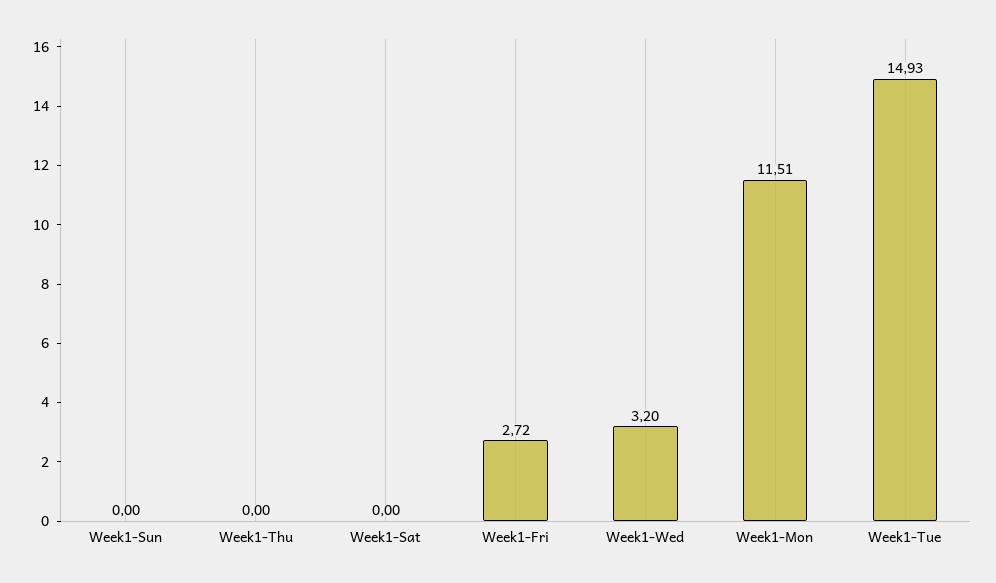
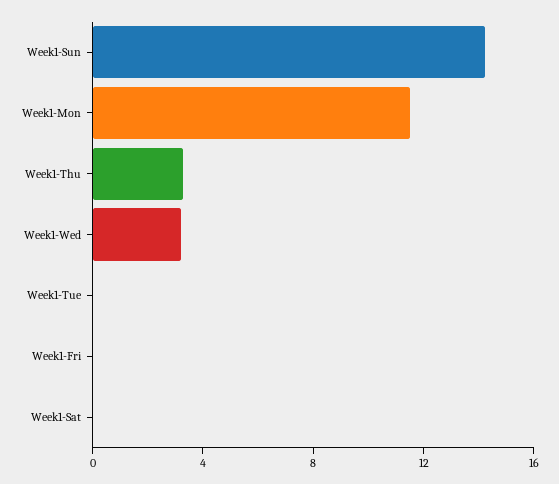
  {
-   "Week1-Sun": 0,
+   "Week1-Sun": 14,
-   "Week1-Thu": 0,
+   "Week1-Thu": 3,
    "Week1-Sat": 0,
-   "Week1-Fri": 2.72,
+   "Week1-Fri": 0,
    "Week1-Wed": 3.2,
    "Week1-Mon": 11.51,
-   "Week1-Tue": 14.93
+   "Week1-Tue": 0
  }

